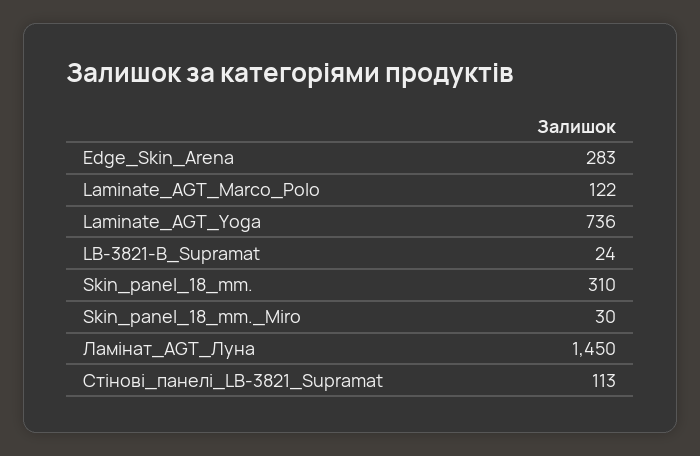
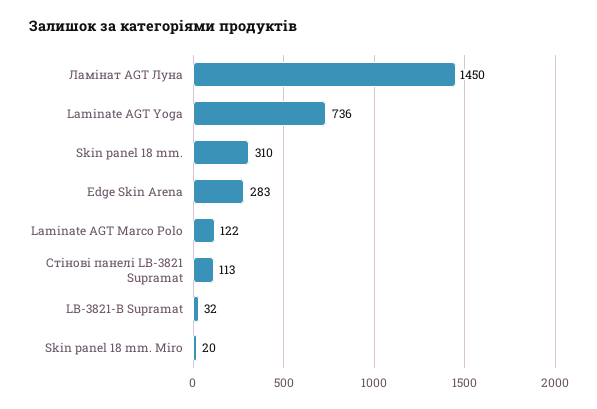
  {
    "Edge_Skin_Arena": 283,
    "Laminate_AGT_Marco_Polo": 122,
    "Laminate_AGT_Yoga": 736,
-   "LB-3821-В_Supramat": 24,
+   "LB-3821-В_Supramat": 32,
    "Skin_panel_18_mm.": 310,
-   "Skin_panel_18_mm._Miro": 30,
+   "Skin_panel_18_mm._Miro": 20,
    "Ламінат_AGT_Луна": 1450,
    "Стінові_панелі_LB-3821_Supramat": 113
  }

